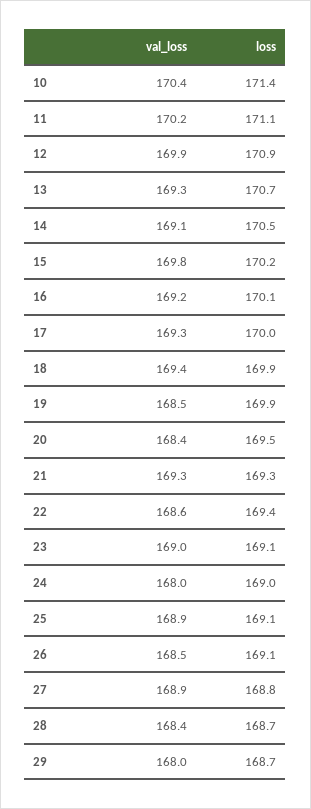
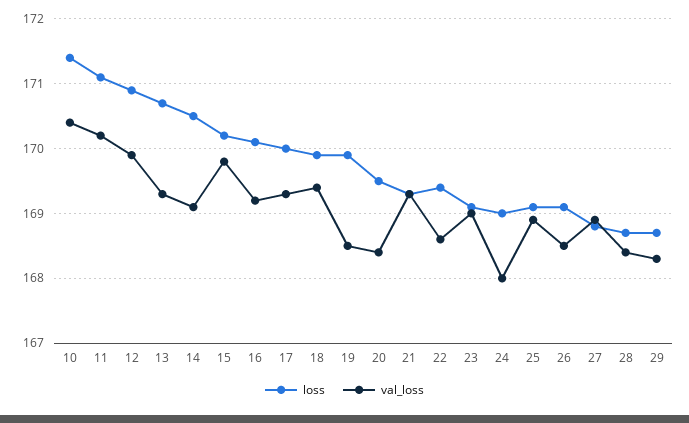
  {
    "val_loss": {
      "10": 170.4,
      "11": 170.2,
      "12": 169.9,
      "13": 169.3,
      "14": 169.1,
      "15": 169.8,
      "16": 169.2,
      "17": 169.3,
      "18": 169.4,
      "19": 168.5,
      "20": 168.4,
      "21": 169.3,
      "22": 168.6,
      "23": 169,
      "24": 168,
      "25": 168.9,
      "26": 168.5,
      "27": 168.9,
      "28": 168.4,
-     "29": 168
+     "29": 168.3
    },
    "loss": {
      "10": 171.4,
      "11": 171.1,
      "12": 170.9,
      "13": 170.7,
      "14": 170.5,
      "15": 170.2,
      "16": 170.1,
      "17": 170,
      "18": 169.9,
      "19": 169.9,
      "20": 169.5,
      "21": 169.3,
      "22": 169.4,
      "23": 169.1,
      "24": 169,
      "25": 169.1,
      "26": 169.1,
      "27": 168.8,
      "28": 168.7,
      "29": 168.7
    }
  }

